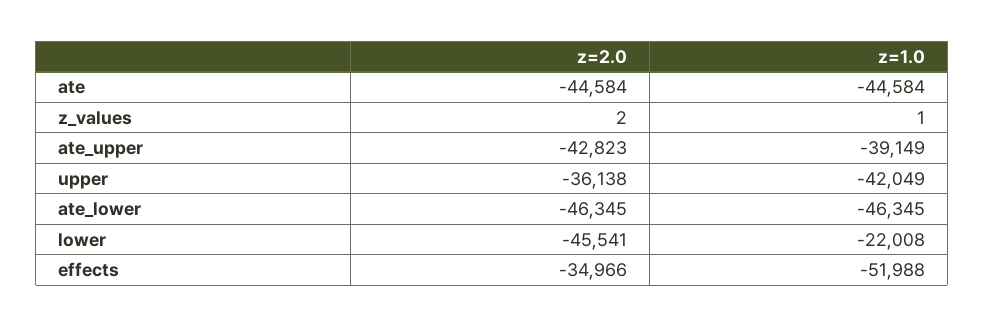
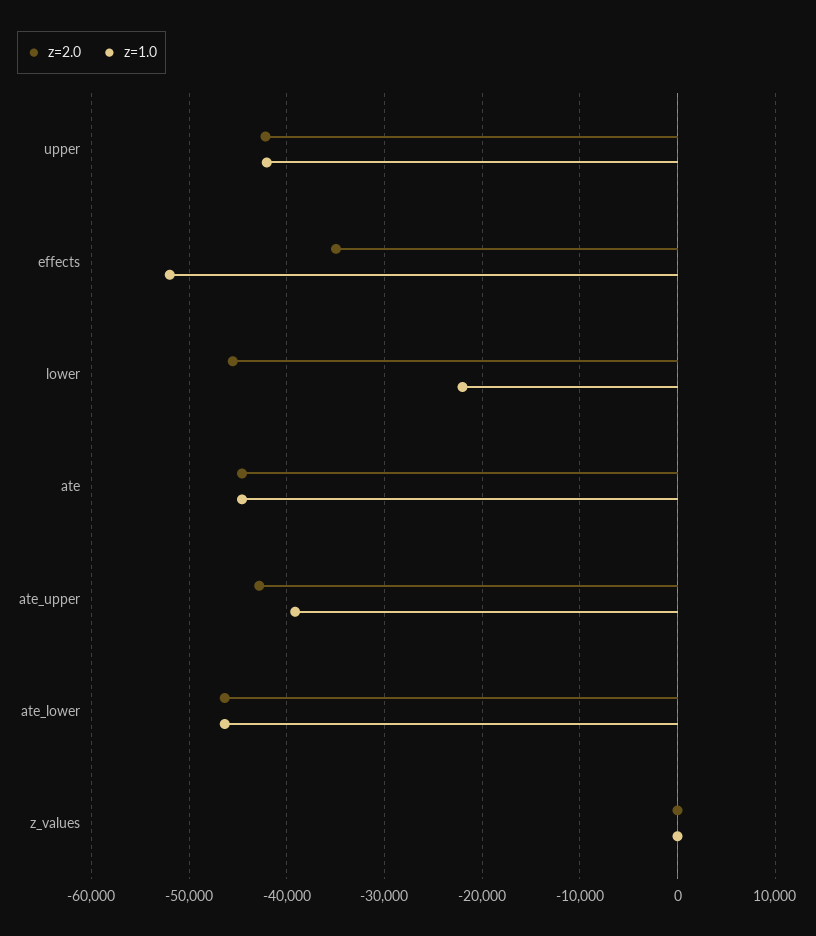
  {
    "z=2.0": {
      "ate": -44584,
      "z_values": 2,
      "ate_upper": -42823,
-     "upper": -36138,
+     "upper": -42000,
      "ate_lower": -46345,
      "lower": -45541,
      "effects": -34966
    },
    "z=1.0": {
      "ate": -44584,
      "z_values": 1,
      "ate_upper": -39149,
      "upper": -42049,
      "ate_lower": -46345,
      "lower": -22008,
      "effects": -51988
    }
  }

